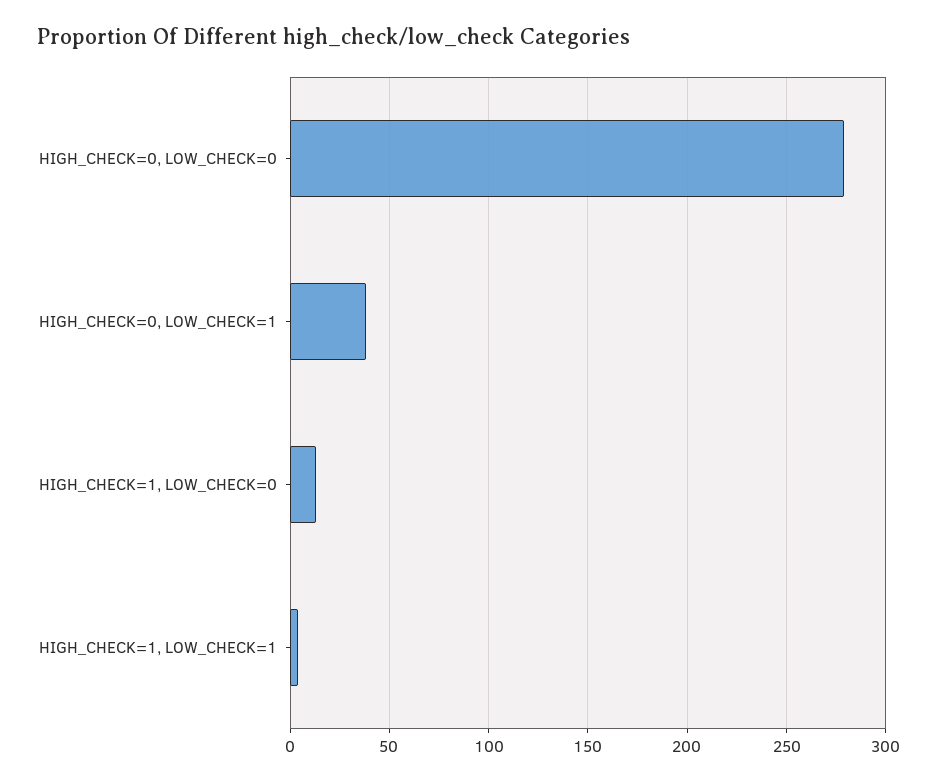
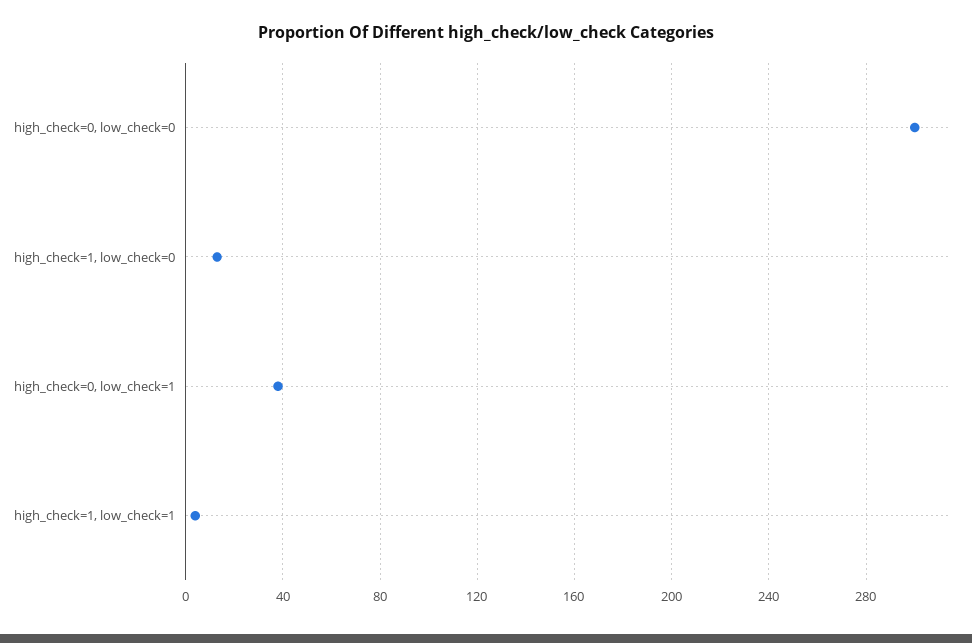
  {
-   "HIGH_CHECK=0, LOW_CHECK=0": 280,
+   "HIGH_CHECK=0, LOW_CHECK=0": 300,
    "HIGH_CHECK=0, LOW_CHECK=1": 40,
    "HIGH_CHECK=1, LOW_CHECK=0": 15,
    "HIGH_CHECK=1, LOW_CHECK=1": 5
  }

